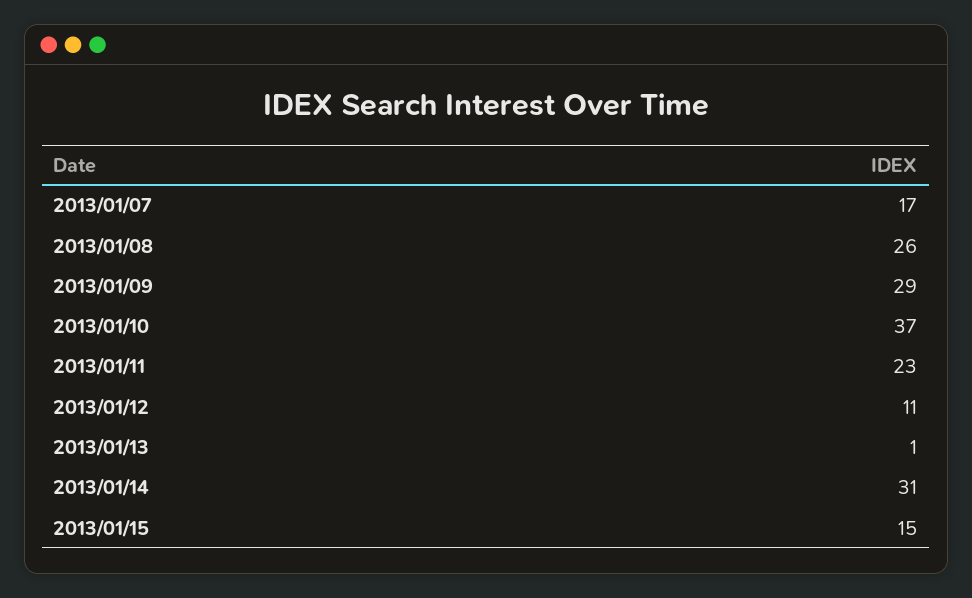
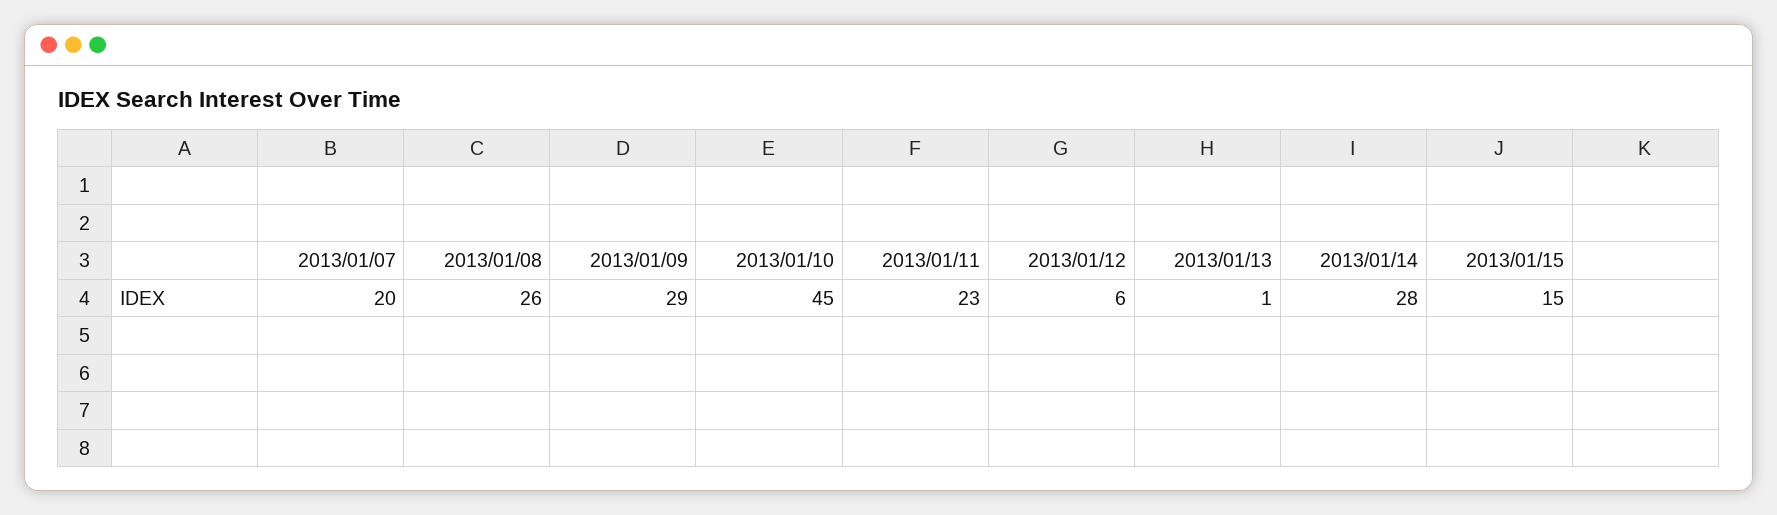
  {
-   "2013/01/07": 17,
+   "2013/01/07": 20,
    "2013/01/08": 26,
    "2013/01/09": 29,
-   "2013/01/10": 37,
+   "2013/01/10": 45,
    "2013/01/11": 23,
-   "2013/01/12": 11,
+   "2013/01/12": 6,
    "2013/01/13": 1,
-   "2013/01/14": 31,
+   "2013/01/14": 28,
    "2013/01/15": 15
  }

